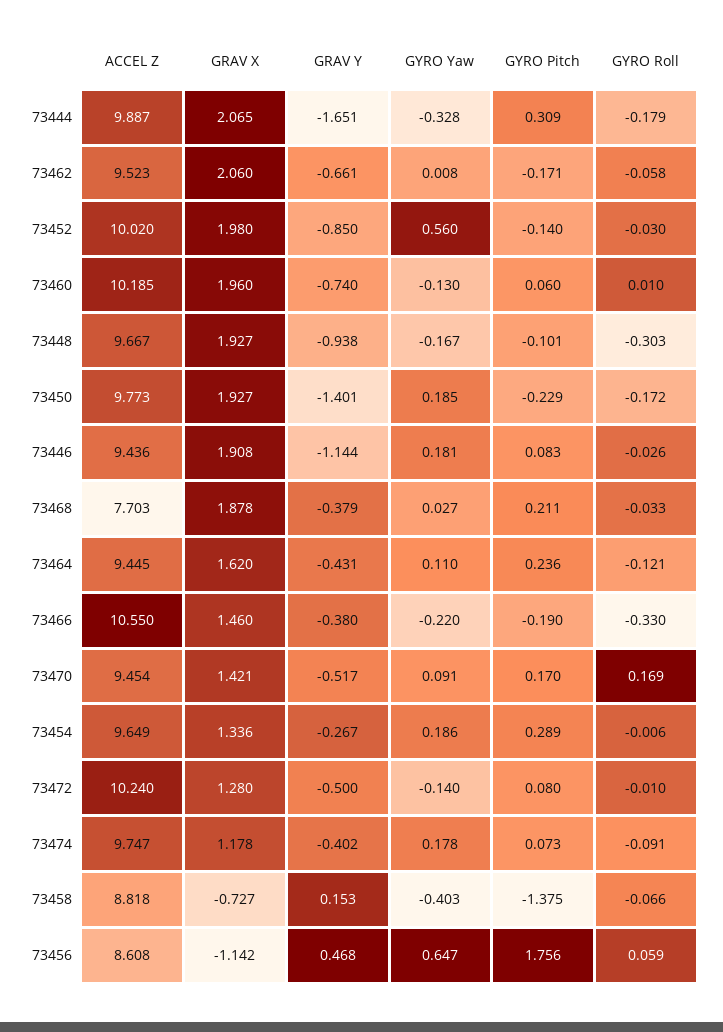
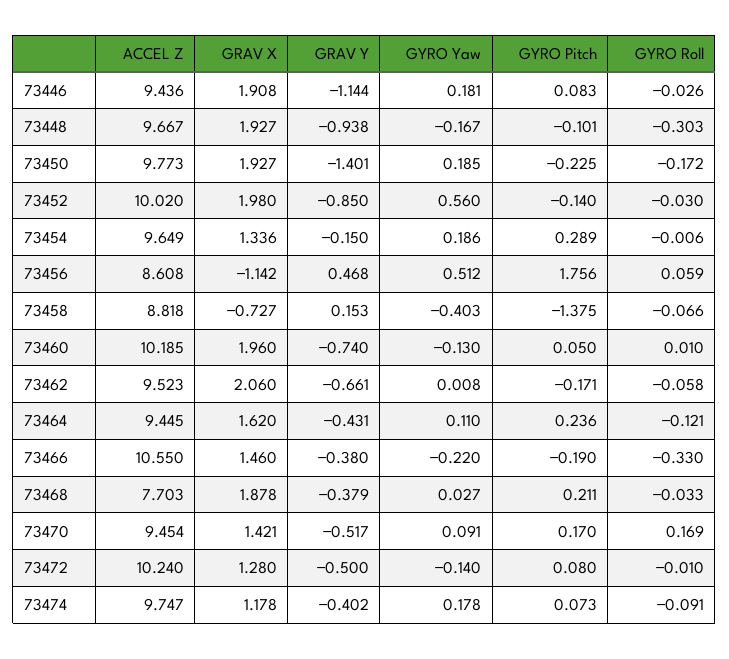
  {
    "ACCEL Z": {
-     "73444": 9.887,
      "73462": 9.523,
      "73452": 10.02,
      "73460": 10.185,
      "73448": 9.667,
      "73450": 9.773,
      "73446": 9.436,
      "73468": 7.703,
      "73464": 9.445,
      "73466": 10.55,
      "73470": 9.454,
      "73454": 9.649,
      "73472": 10.24,
      "73474": 9.747,
      "73458": 8.818,
      "73456": 8.608
    },
    "GRAV X": {
-     "73444": 2.065,
      "73462": 2.06,
      "73452": 1.98,
      "73460": 1.96,
      "73448": 1.927,
      "73450": 1.927,
      "73446": 1.908,
      "73468": 1.878,
      "73464": 1.62,
      "73466": 1.46,
      "73470": 1.421,
      "73454": 1.336,
      "73472": 1.28,
      "73474": 1.178,
      "73458": -0.727,
      "73456": -1.142
    },
    "GRAV Y": {
-     "73444": -1.651,
      "73462": -0.661,
      "73452": -0.85,
      "73460": -0.74,
      "73448": -0.938,
      "73450": -1.401,
      "73446": -1.144,
      "73468": -0.379,
      "73464": -0.431,
      "73466": -0.38,
      "73470": -0.517,
-     "73454": -0.267,
+     "73454": -0.15,
      "73472": -0.5,
      "73474": -0.402,
      "73458": 0.153,
      "73456": 0.468
    },
    "GYRO Yaw": {
-     "73444": -0.328,
      "73462": 0.008,
      "73452": 0.56,
      "73460": -0.13,
      "73448": -0.167,
      "73450": 0.185,
      "73446": 0.181,
      "73468": 0.027,
      "73464": 0.11,
      "73466": -0.22,
      "73470": 0.091,
      "73454": 0.186,
      "73472": -0.14,
      "73474": 0.178,
      "73458": -0.403,
-     "73456": 0.647
+     "73456": 0.512
    },
    "GYRO Pitch": {
-     "73444": 0.309,
      "73462": -0.171,
      "73452": -0.14,
-     "73460": 0.06,
+     "73460": 0.05,
      "73448": -0.101,
-     "73450": -0.229,
+     "73450": -0.225,
      "73446": 0.083,
      "73468": 0.211,
      "73464": 0.236,
      "73466": -0.19,
      "73470": 0.17,
      "73454": 0.289,
      "73472": 0.08,
      "73474": 0.073,
      "73458": -1.375,
      "73456": 1.756
    },
    "GYRO Roll": {
-     "73444": -0.179,
      "73462": -0.058,
      "73452": -0.03,
      "73460": 0.01,
      "73448": -0.303,
      "73450": -0.172,
      "73446": -0.026,
      "73468": -0.033,
      "73464": -0.121,
      "73466": -0.33,
      "73470": 0.169,
      "73454": -0.006,
      "73472": -0.01,
      "73474": -0.091,
      "73458": -0.066,
      "73456": 0.059
    }
  }

